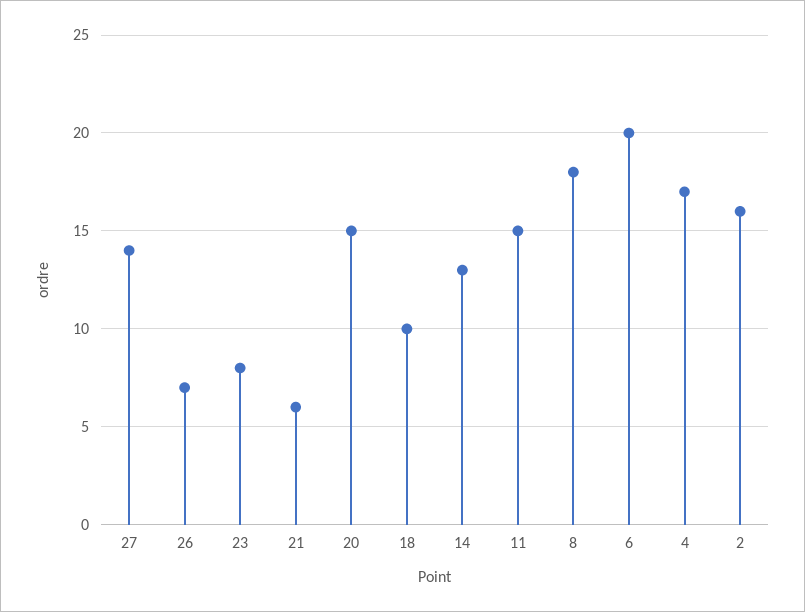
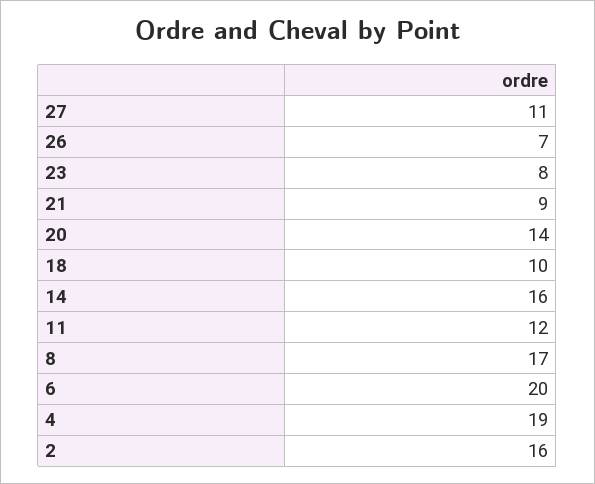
  {
-   "27": 14,
+   "27": 11,
    "26": 7,
    "23": 8,
-   "21": 6,
+   "21": 9,
-   "20": 15,
+   "20": 14,
    "18": 10,
-   "14": 13,
+   "14": 16,
-   "11": 15,
+   "11": 12,
-   "8": 18,
+   "8": 17,
    "6": 20,
-   "4": 17,
+   "4": 19,
    "2": 16
  }

